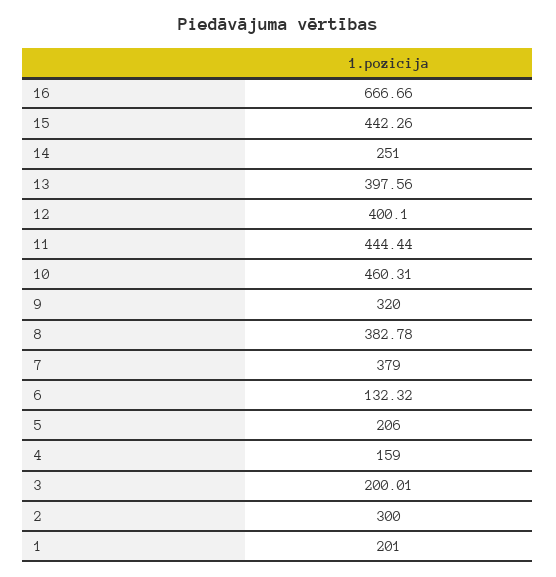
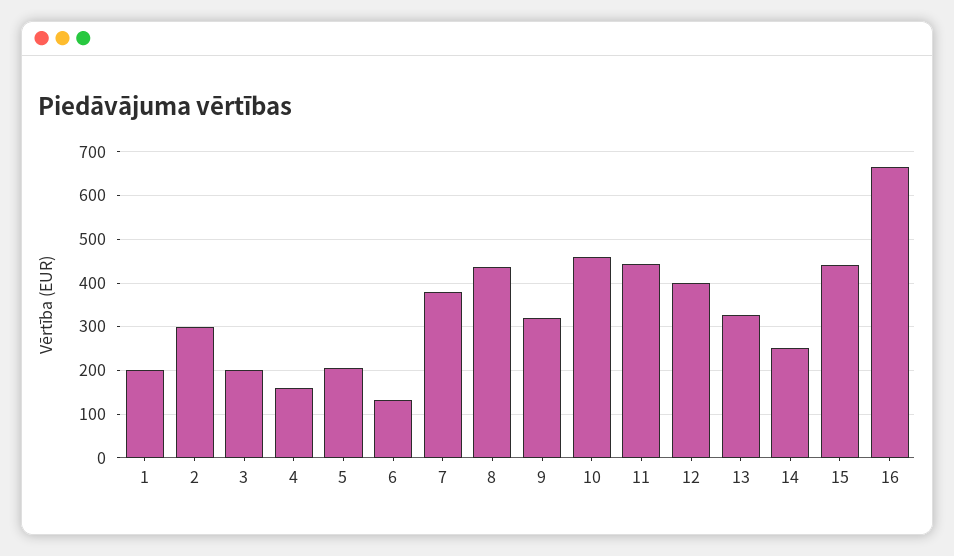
  {
    "16": 666.66,
    "15": 442.26,
    "14": 251,
-   "13": 397.56,
+   "13": 320,
    "12": 400.1,
    "11": 444.44,
    "10": 460.31,
    "9": 320,
-   "8": 382.78,
+   "8": 440,
    "7": 379,
    "6": 132.32,
    "5": 206,
    "4": 159,
    "3": 200.01,
    "2": 300,
    "1": 201
  }

